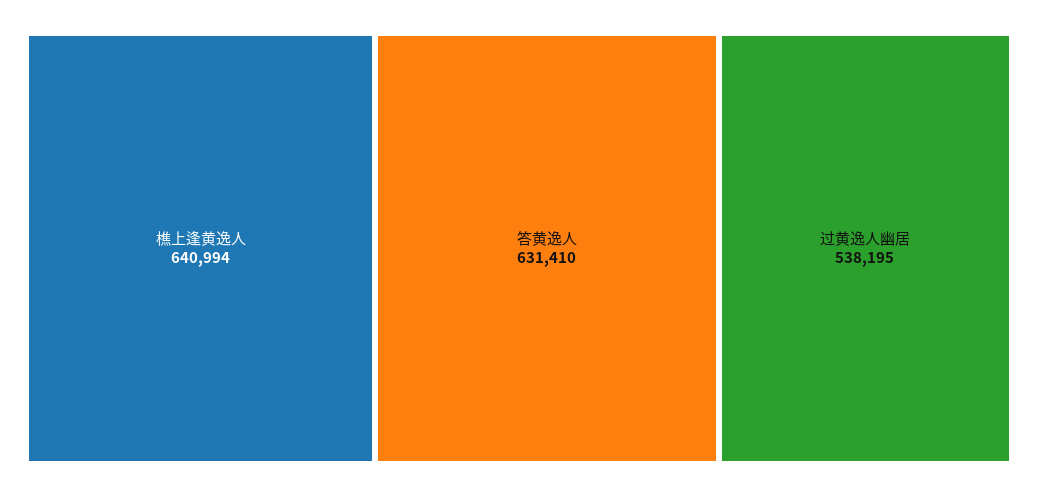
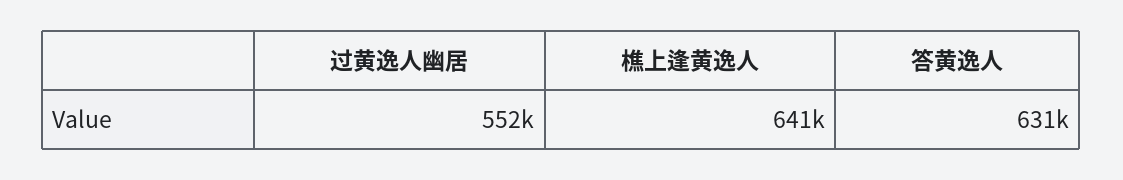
  {
    "樵上逢黄逸人": 640994,
    "答黄逸人": 631410,
-   "过黄逸人幽居": 538195
+   "过黄逸人幽居": 552000
  }

